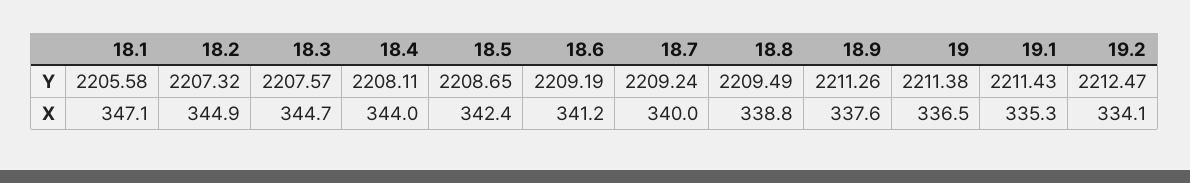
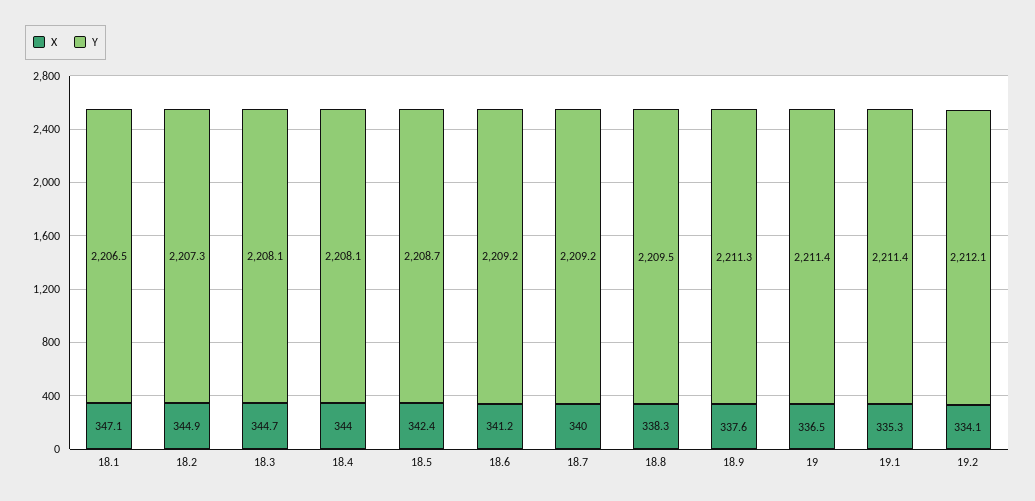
  {
    "Y": {
-     "18.1": 2205.58,
+     "18.1": 2206.5,
      "18.2": 2207.32,
-     "18.3": 2207.57,
+     "18.3": 2208.1,
      "18.4": 2208.11,
      "18.5": 2208.65,
      "18.6": 2209.19,
      "18.7": 2209.24,
      "18.8": 2209.49,
      "18.9": 2211.26,
      "19": 2211.38,
      "19.1": 2211.43,
-     "19.2": 2212.47
+     "19.2": 2212.1
    },
    "X": {
      "18.1": 347.1,
      "18.2": 344.9,
      "18.3": 344.7,
      "18.4": 344,
      "18.5": 342.4,
      "18.6": 341.2,
      "18.7": 340,
-     "18.8": 338.8,
+     "18.8": 338.3,
      "18.9": 337.6,
      "19": 336.5,
      "19.1": 335.3,
      "19.2": 334.1
    }
  }

